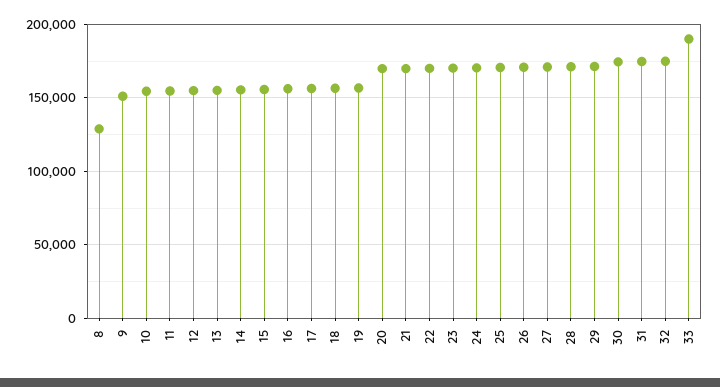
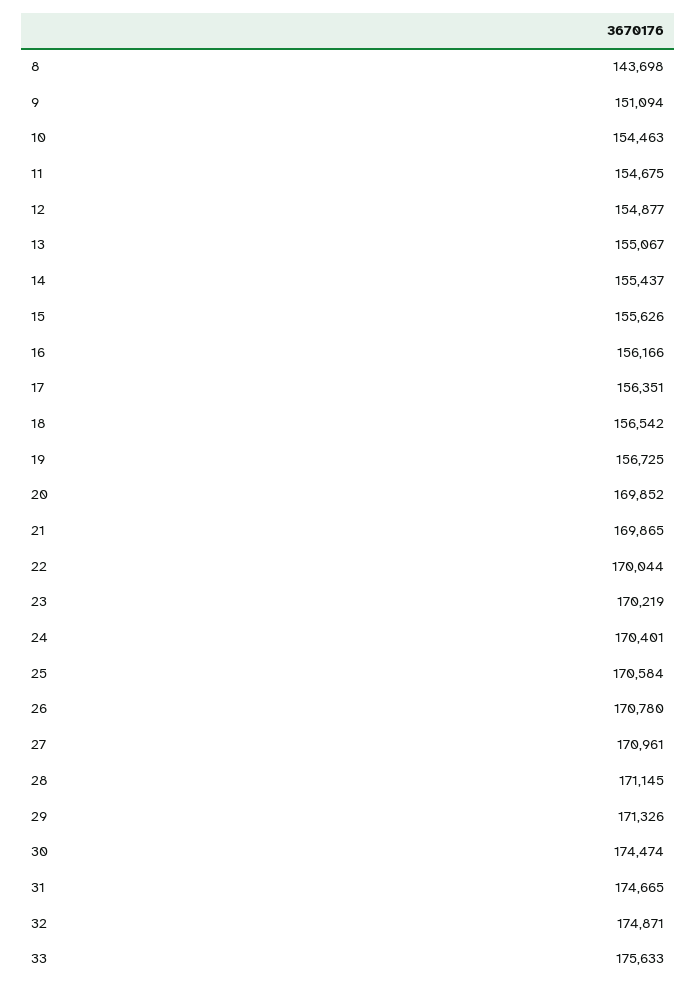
  {
-   "8": 130000,
+   "8": 143698,
    "9": 151094,
    "10": 154463,
    "11": 154675,
    "12": 154877,
    "13": 155067,
    "14": 155437,
    "15": 155626,
    "16": 156166,
    "17": 156351,
    "18": 156542,
    "19": 156725,
    "20": 169852,
    "21": 169865,
    "22": 170044,
    "23": 170219,
    "24": 170401,
    "25": 170584,
    "26": 170780,
    "27": 170961,
    "28": 171145,
    "29": 171326,
    "30": 174474,
    "31": 174665,
    "32": 174871,
-   "33": 190000
+   "33": 175633
  }

